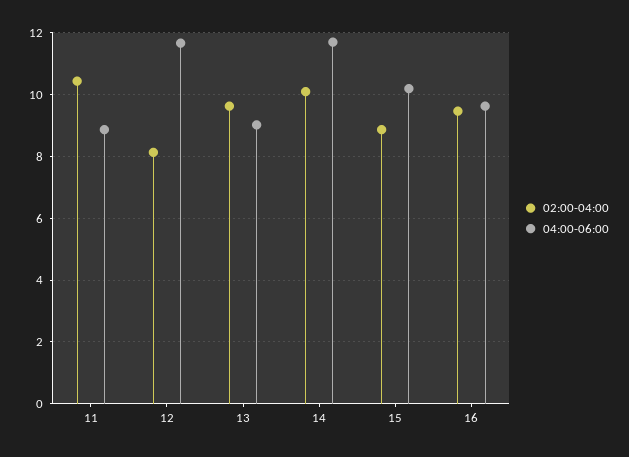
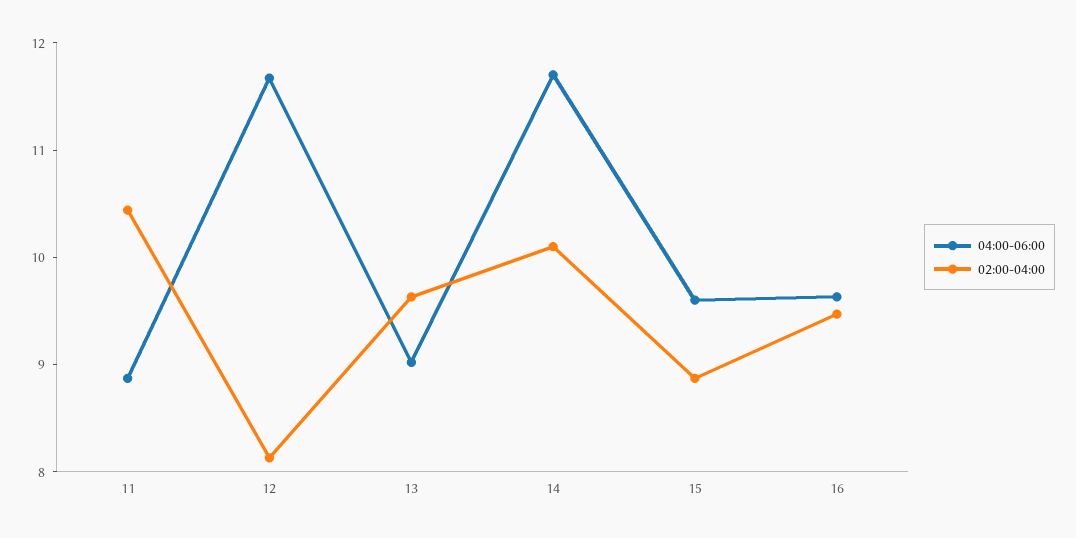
  {
    "02:00-04:00": {
      "11": 10.4,
      "12": 8.2,
      "13": 9.6,
      "14": 10.2,
      "15": 8.8,
      "16": 9.4
    },
    "04:00-06:00": {
      "11": 8.8,
      "12": 11.6,
      "13": 9,
      "14": 11.8,
-     "15": 10.2,
+     "15": 9.6,
      "16": 9.6
    }
  }

